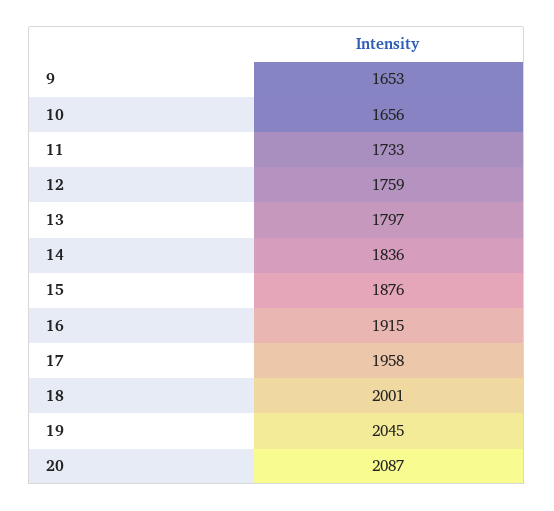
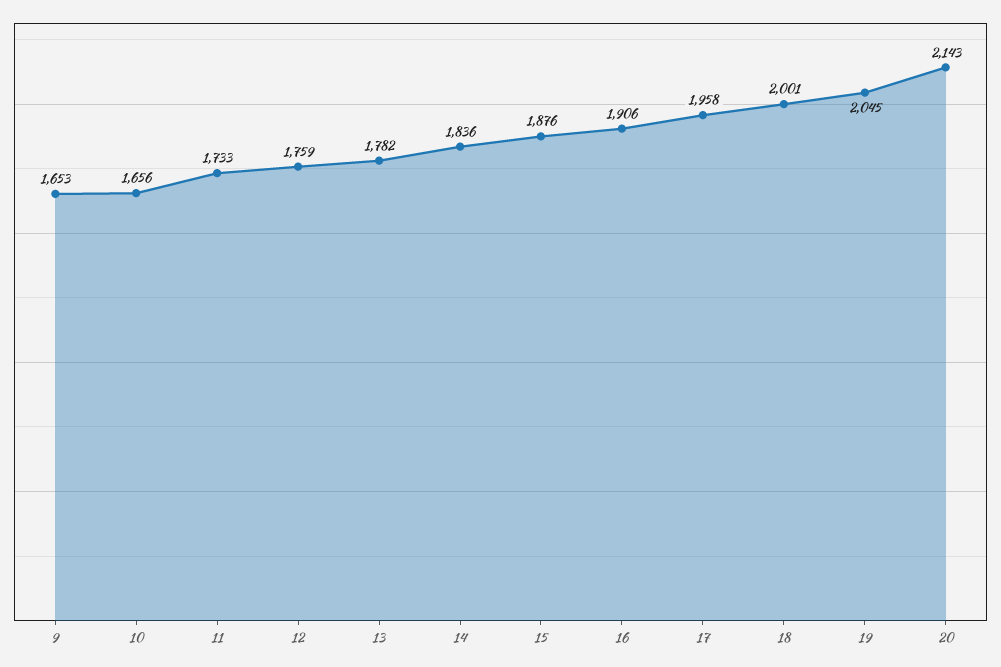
  {
    "9": 1653,
    "10": 1656,
    "11": 1733,
    "12": 1759,
-   "13": 1797,
+   "13": 1782,
    "14": 1836,
    "15": 1876,
-   "16": 1915,
+   "16": 1906,
    "17": 1958,
    "18": 2001,
    "19": 2045,
-   "20": 2087
+   "20": 2143
  }

